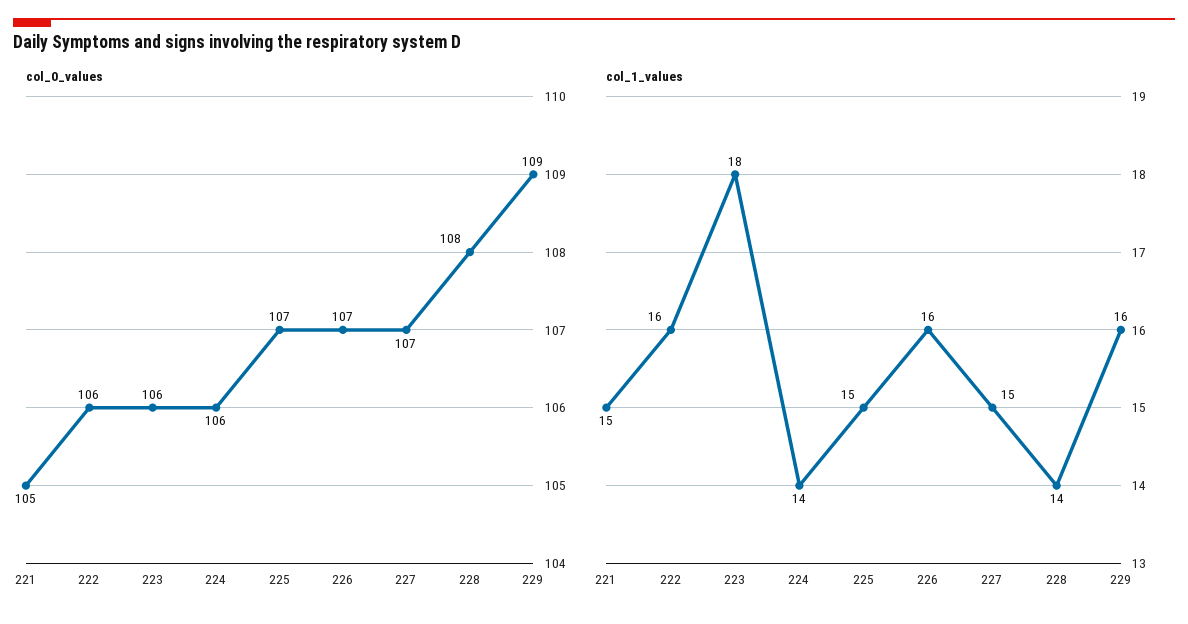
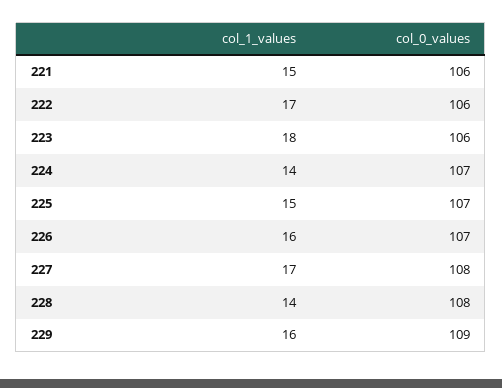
  {
    "col_0_values": {
-     "221": 105,
+     "221": 106,
      "222": 106,
      "223": 106,
-     "224": 106,
+     "224": 107,
      "225": 107,
      "226": 107,
-     "227": 107,
+     "227": 108,
      "228": 108,
      "229": 109
    },
    "col_1_values": {
      "221": 15,
-     "222": 16,
+     "222": 17,
      "223": 18,
      "224": 14,
      "225": 15,
      "226": 16,
-     "227": 15,
+     "227": 17,
      "228": 14,
      "229": 16
    }
  }

